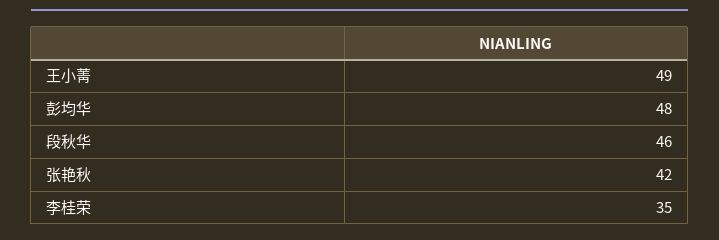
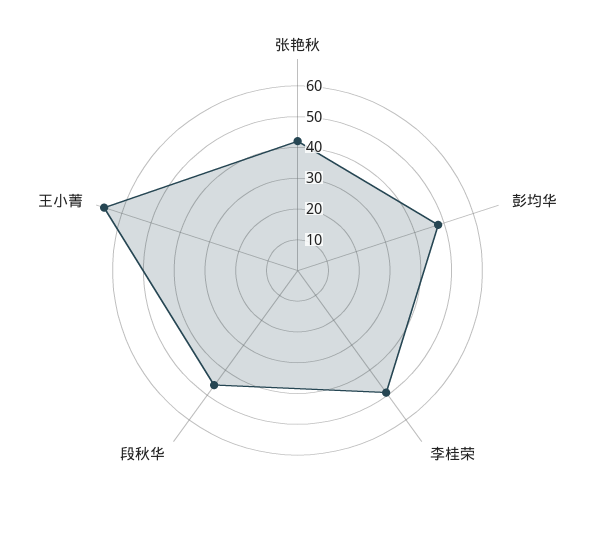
  {
-   "王小菁": 49,
+   "王小菁": 65,
    "彭均华": 48,
    "段秋华": 46,
    "张艳秋": 42,
-   "李桂荣": 35
+   "李桂荣": 50
  }

